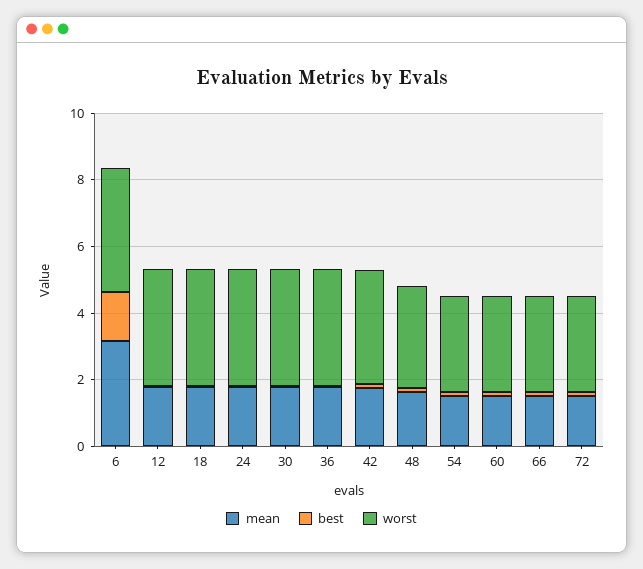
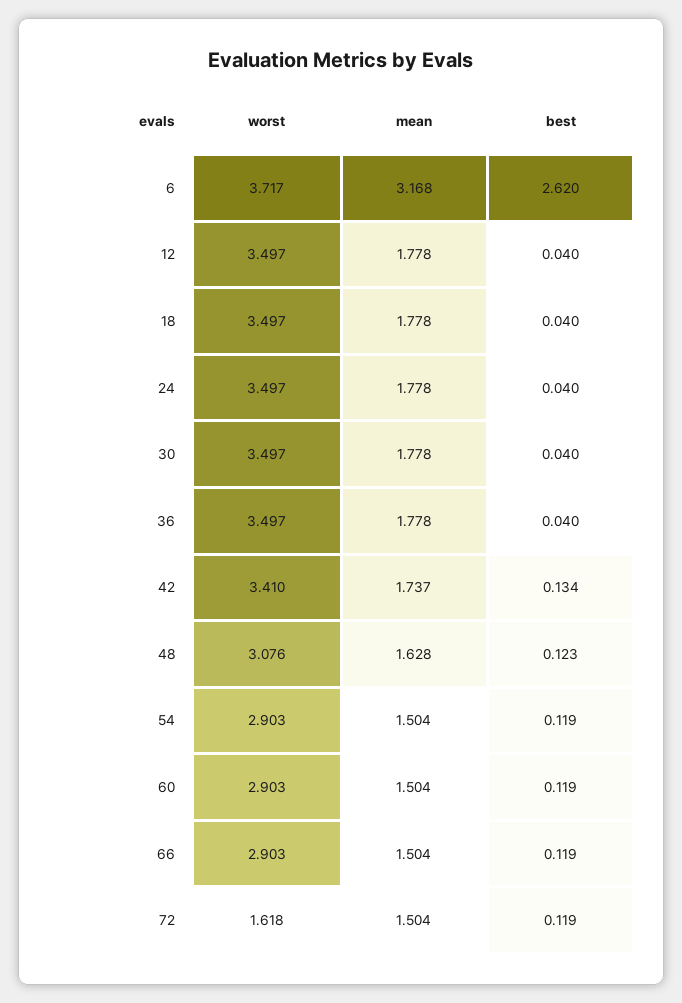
  {
    "mean": {
      "6": 3.168,
      "12": 1.778,
      "18": 1.778,
      "24": 1.778,
      "30": 1.778,
      "36": 1.778,
      "42": 1.737,
      "48": 1.628,
      "54": 1.504,
      "60": 1.504,
      "66": 1.504,
      "72": 1.504
    },
    "best": {
-     "6": 1.5,
+     "6": 2.62,
      "12": 0.04,
      "18": 0.04,
      "24": 0.04,
      "30": 0.04,
      "36": 0.04,
      "42": 0.134,
      "48": 0.123,
      "54": 0.119,
      "60": 0.119,
      "66": 0.119,
      "72": 0.119
    },
    "worst": {
      "6": 3.717,
      "12": 3.497,
      "18": 3.497,
      "24": 3.497,
      "30": 3.497,
      "36": 3.497,
      "42": 3.41,
      "48": 3.076,
      "54": 2.903,
      "60": 2.903,
      "66": 2.903,
-     "72": 3
+     "72": 1.618
    }
  }

